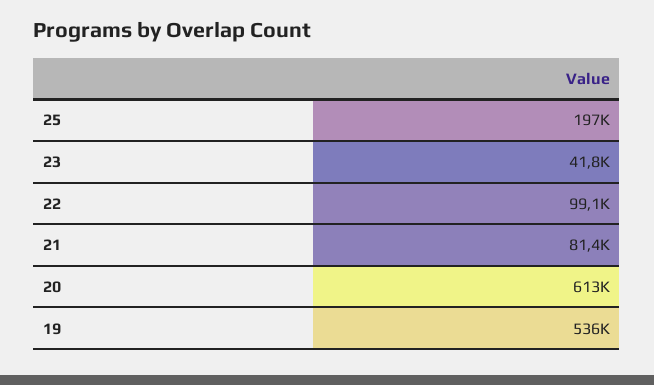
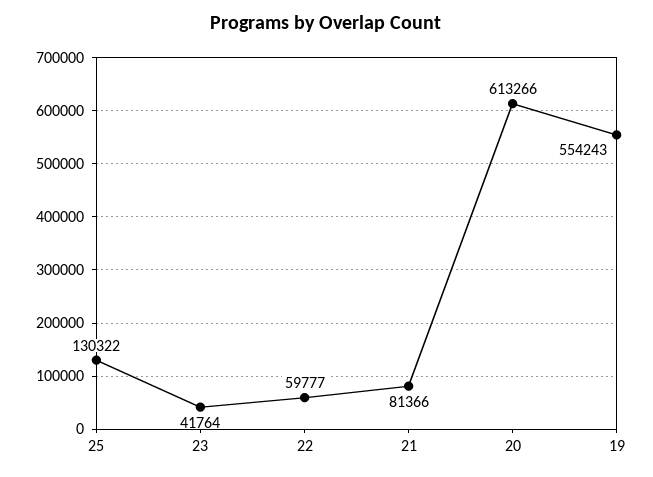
  {
-   "25": 197000,
+   "25": 130322,
    "23": 41764,
-   "22": 99100,
+   "22": 59777,
    "21": 81366,
    "20": 613266,
-   "19": 536000
+   "19": 554243
  }

